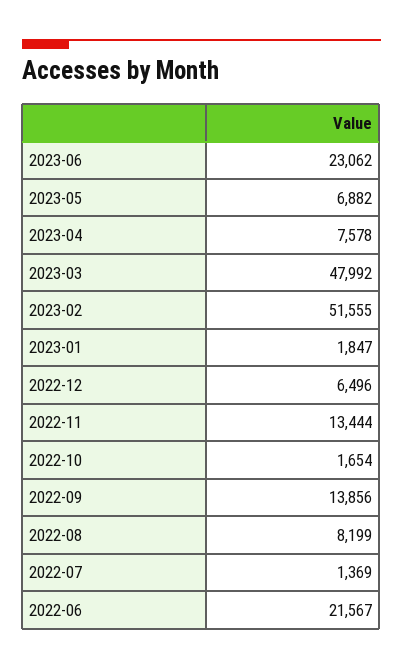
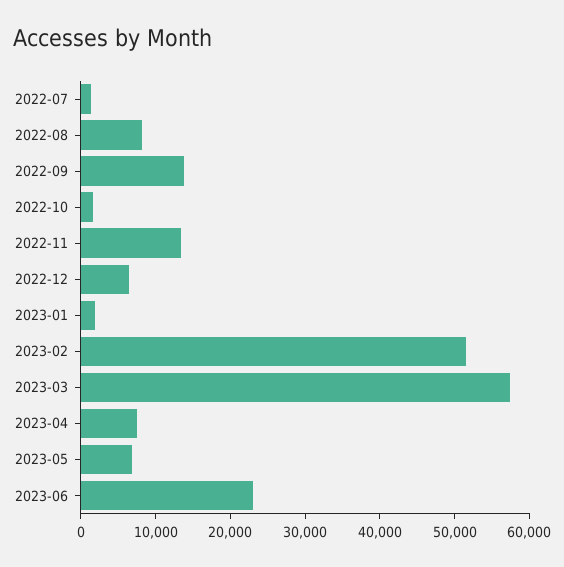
  {
    "2023-06": 23062,
    "2023-05": 6882,
    "2023-04": 7578,
-   "2023-03": 47992,
+   "2023-03": 58000,
    "2023-02": 51555,
    "2023-01": 1847,
    "2022-12": 6496,
    "2022-11": 13444,
    "2022-10": 1654,
    "2022-09": 13856,
    "2022-08": 8199,
-   "2022-07": 1369,
+   "2022-07": 1369
-   "2022-06": 21567
  }

